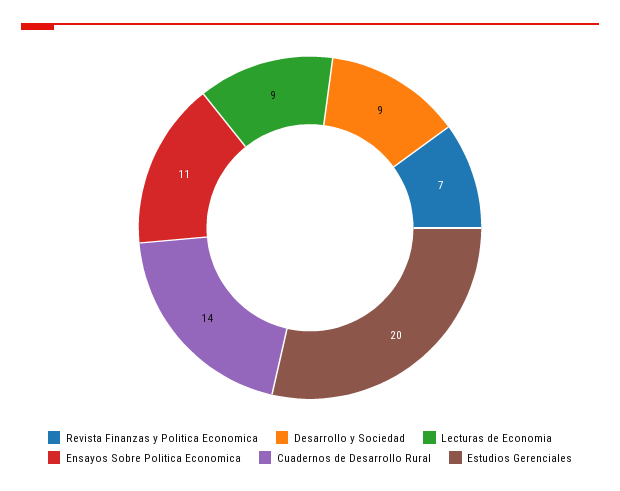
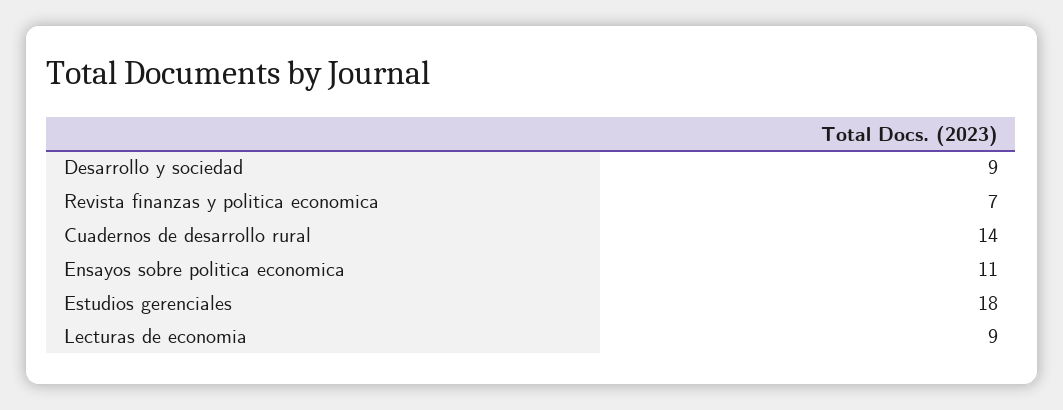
  {
    "Revista Finanzas y Politica Economica": 7,
    "Desarrollo y Sociedad": 9,
    "Lecturas de Economia": 9,
    "Ensayos Sobre Politica Economica": 11,
    "Cuadernos de Desarrollo Rural": 14,
-   "Estudios Gerenciales": 20
+   "Estudios Gerenciales": 18
  }

